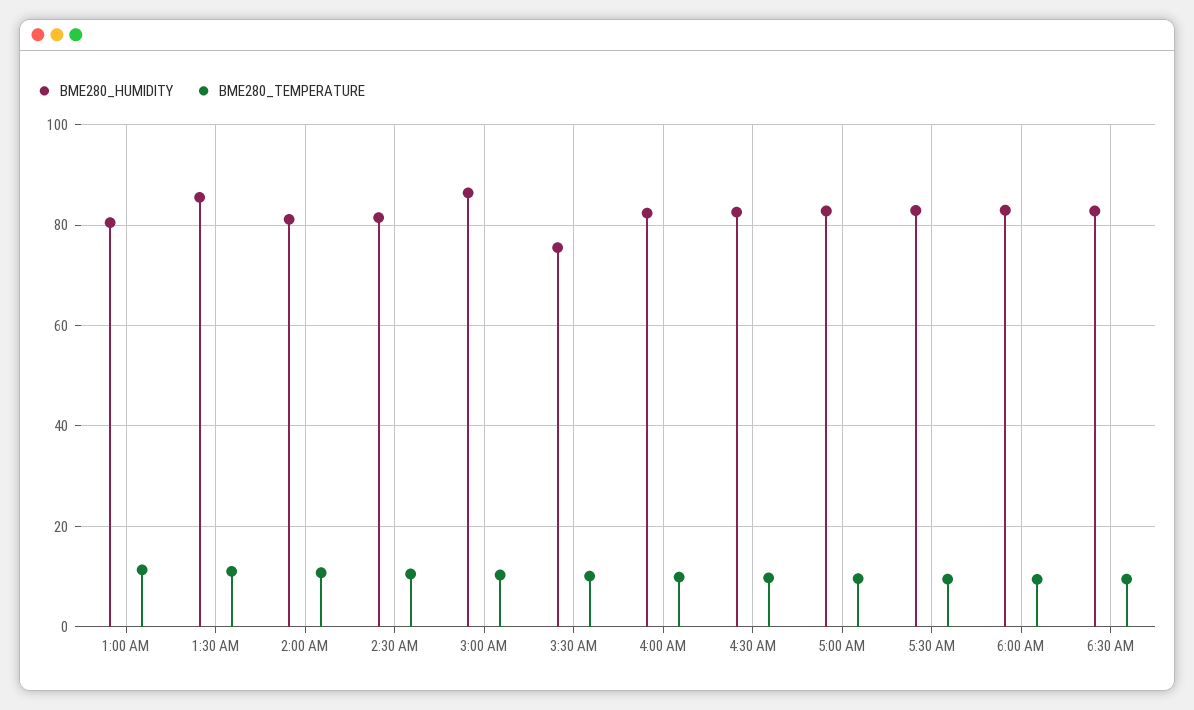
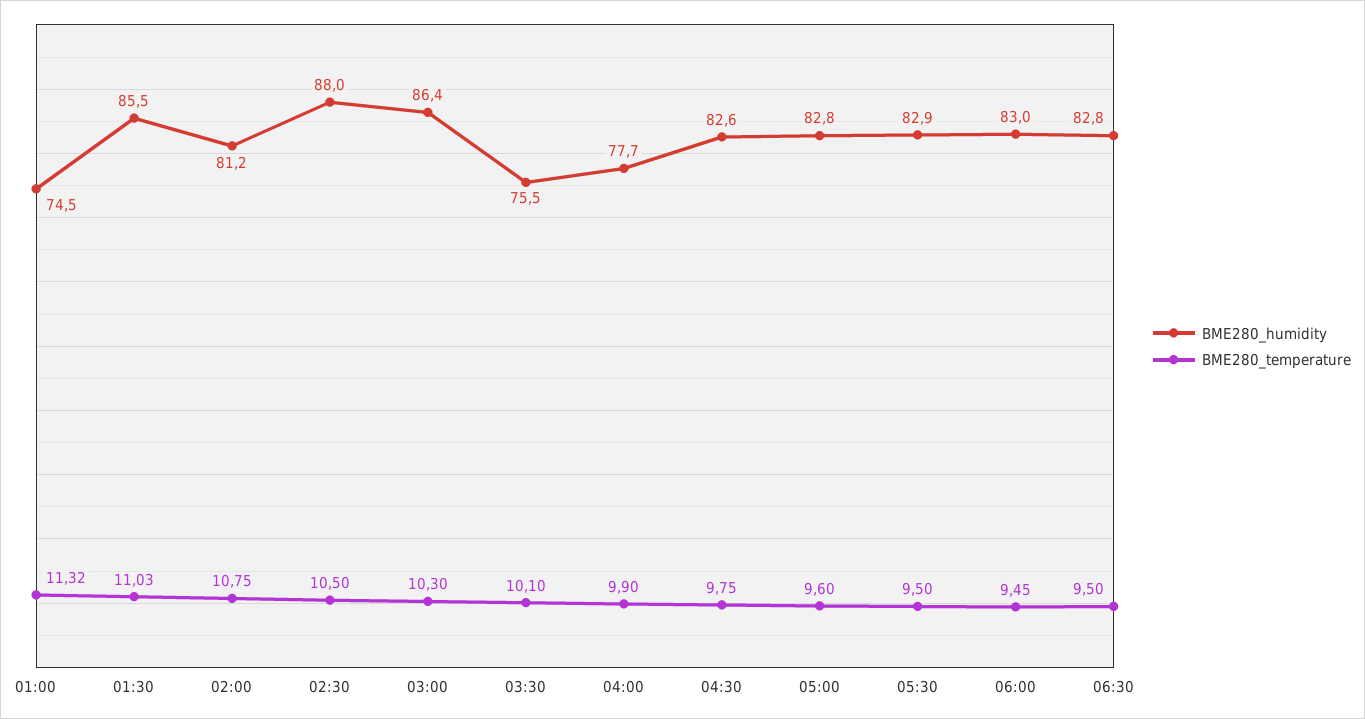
  {
    "BME280_HUMIDITY": {
-     "1:00 AM": 80,
+     "1:00 AM": 74.5,
      "1:30 AM": 85.5,
      "2:00 AM": 81.2,
-     "2:30 AM": 82,
+     "2:30 AM": 88,
      "3:00 AM": 86.4,
      "3:30 AM": 75.5,
-     "4:00 AM": 82,
+     "4:00 AM": 77.7,
      "4:30 AM": 82.6,
      "5:00 AM": 82.8,
      "5:30 AM": 82.9,
      "6:00 AM": 83,
      "6:30 AM": 82.8
    },
    "BME280_TEMPERATURE": {
      "1:00 AM": 11.32,
      "1:30 AM": 11.03,
      "2:00 AM": 10.75,
      "2:30 AM": 10.5,
      "3:00 AM": 10.3,
      "3:30 AM": 10.1,
      "4:00 AM": 9.9,
      "4:30 AM": 9.75,
      "5:00 AM": 9.6,
      "5:30 AM": 9.5,
      "6:00 AM": 9.45,
      "6:30 AM": 9.5
    }
  }

